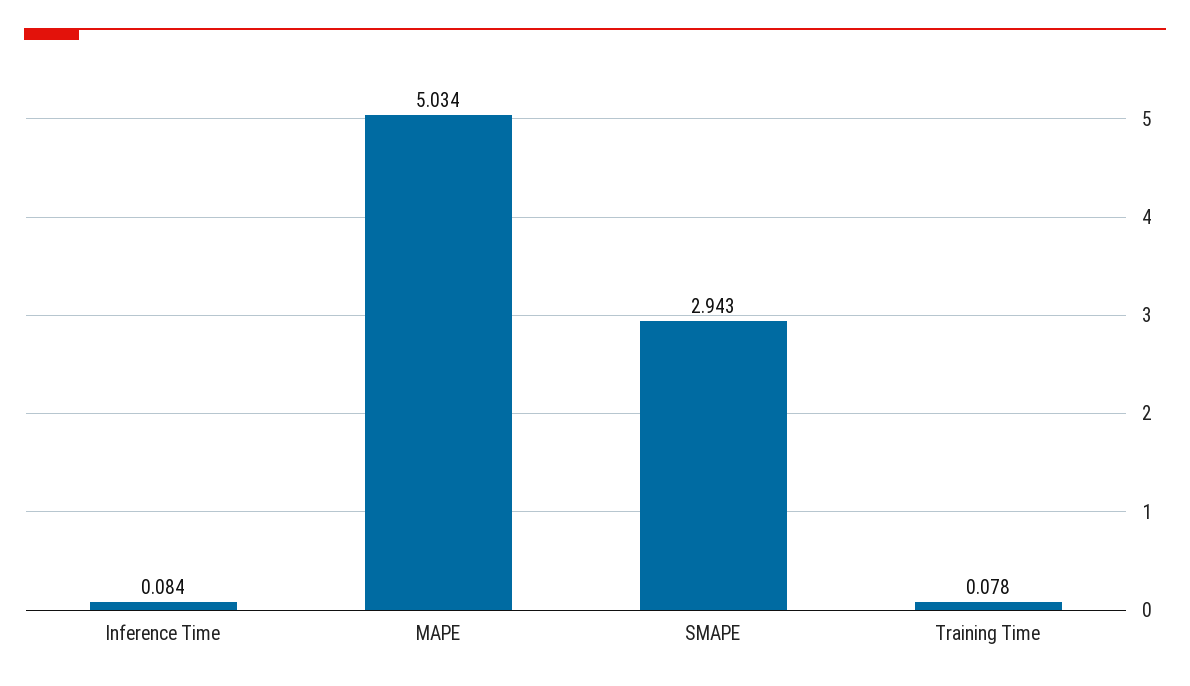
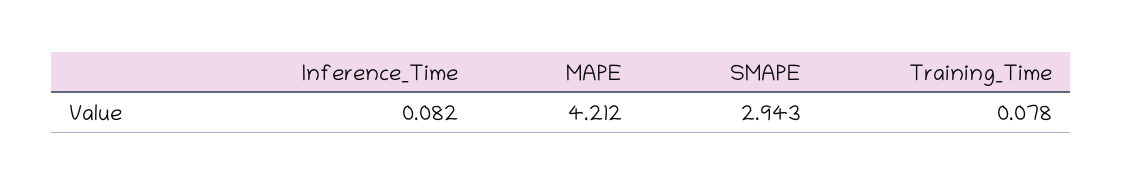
  {
-   "Inference Time": 0.084,
+   "Inference Time": 0.082,
-   "MAPE": 5.034,
+   "MAPE": 4.212,
    "SMAPE": 2.943,
    "Training Time": 0.078
  }

